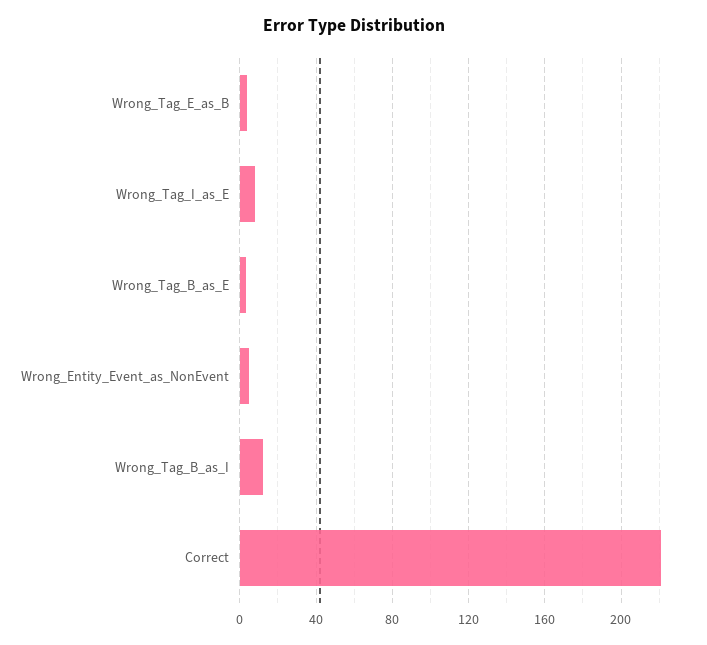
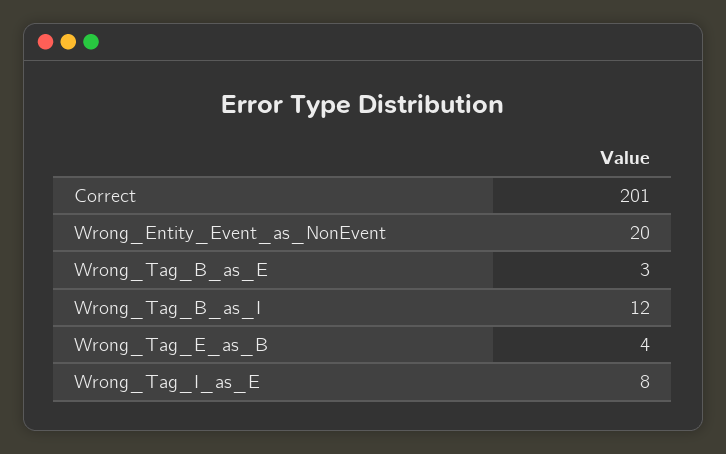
  {
    "Wrong_Tag_E_as_B": 4,
    "Wrong_Tag_I_as_E": 8,
    "Wrong_Tag_B_as_E": 3,
-   "Wrong_Entity_Event_as_NonEvent": 5,
+   "Wrong_Entity_Event_as_NonEvent": 20,
    "Wrong_Tag_B_as_I": 12,
-   "Correct": 220
+   "Correct": 201
  }

